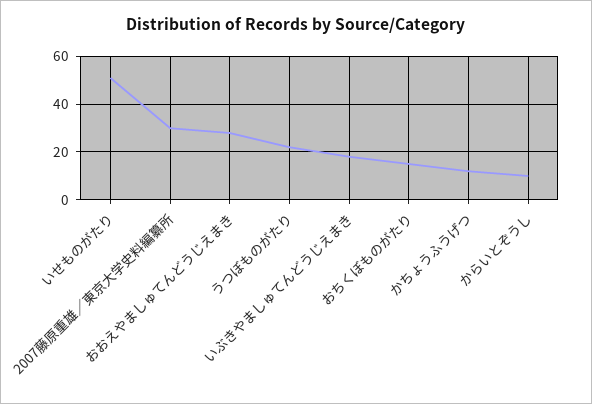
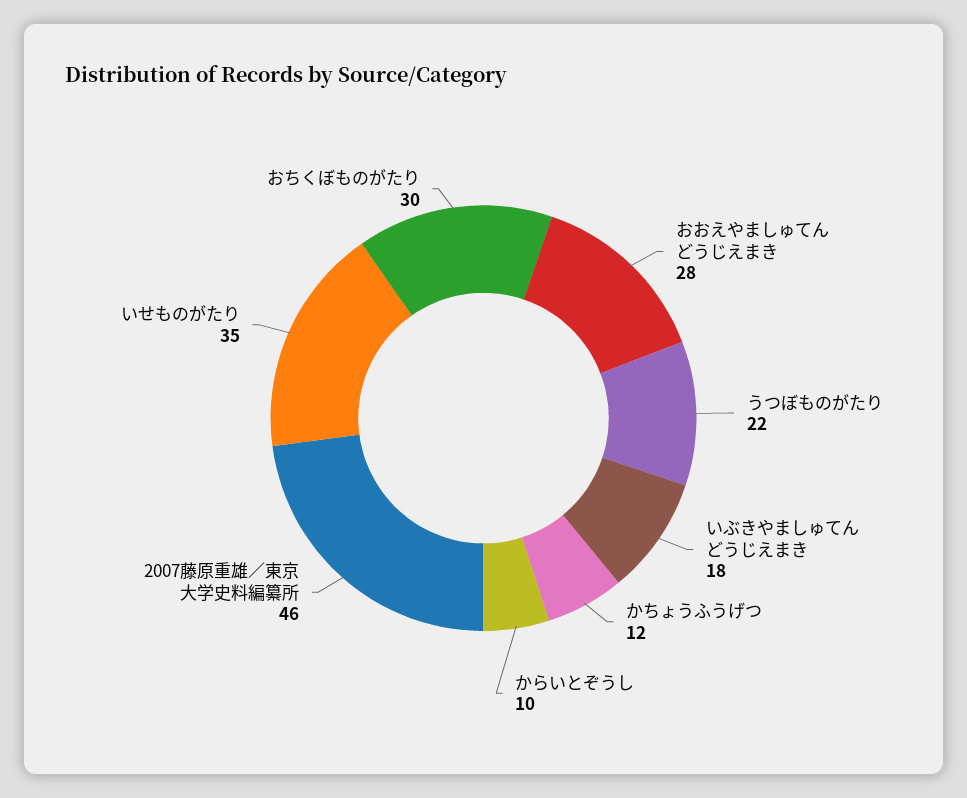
  {
-   "いせものがたり": 50,
+   "いせものがたり": 35,
-   "2007藤原重雄／東京大学史料編纂所": 30,
+   "2007藤原重雄／東京大学史料編纂所": 46,
    "おおえやましゅてんどうじえまき": 28,
    "うつぼものがたり": 22,
    "いぶきやましゅてんどうじえまき": 18,
-   "おちくぼものがたり": 15,
+   "おちくぼものがたり": 30,
    "かちょうふうげつ": 12,
    "からいとぞうし": 10
  }

